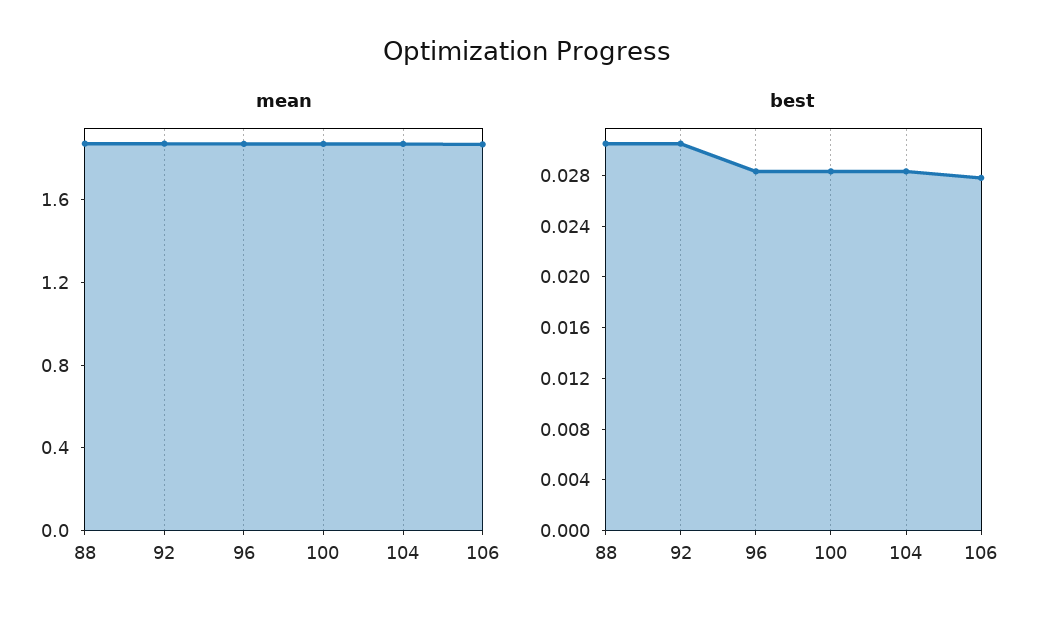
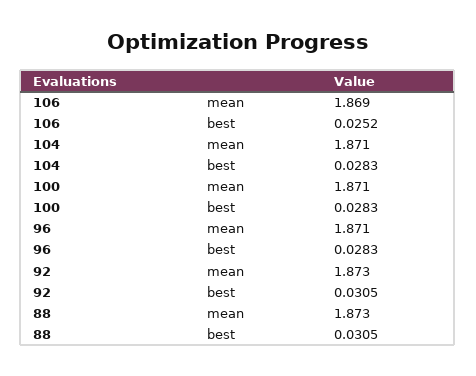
  {
    "mean": {
      "88": 1.873,
      "92": 1.873,
      "96": 1.871,
      "100": 1.871,
      "104": 1.871,
      "106": 1.869
    },
    "best": {
      "88": 0.0305,
      "92": 0.0305,
      "96": 0.0283,
      "100": 0.0283,
      "104": 0.0283,
-     "106": 0.028
+     "106": 0.0252
    }
  }

